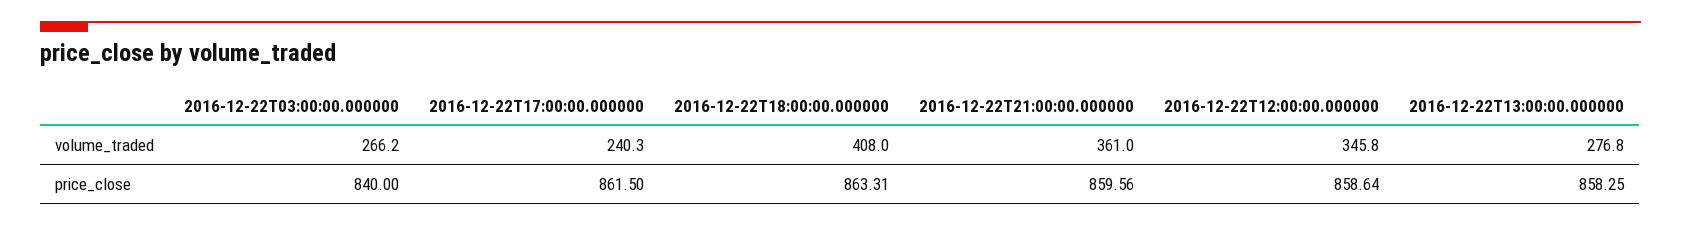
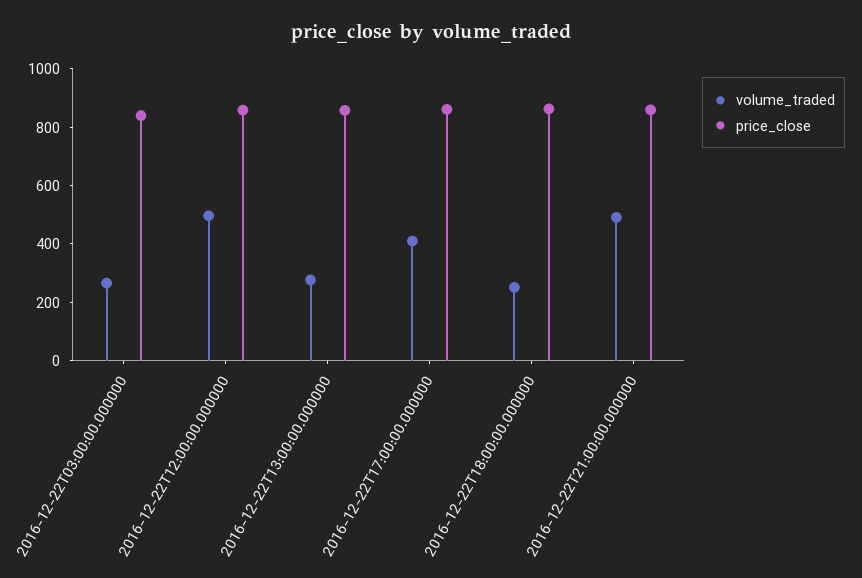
  {
    "volume_traded": {
      "2016-12-22T03:00:00.000000": 266.2,
-     "2016-12-22T17:00:00.000000": 240.3,
+     "2016-12-22T17:00:00.000000": 400,
-     "2016-12-22T18:00:00.000000": 408,
+     "2016-12-22T18:00:00.000000": 250,
-     "2016-12-22T21:00:00.000000": 361,
+     "2016-12-22T21:00:00.000000": 500,
-     "2016-12-22T12:00:00.000000": 345.8,
+     "2016-12-22T12:00:00.000000": 500,
      "2016-12-22T13:00:00.000000": 276.8
    },
    "price_close": {
      "2016-12-22T03:00:00.000000": 840,
      "2016-12-22T17:00:00.000000": 861.5,
      "2016-12-22T18:00:00.000000": 863.31,
      "2016-12-22T21:00:00.000000": 859.56,
      "2016-12-22T12:00:00.000000": 858.64,
      "2016-12-22T13:00:00.000000": 858.25
    }
  }

